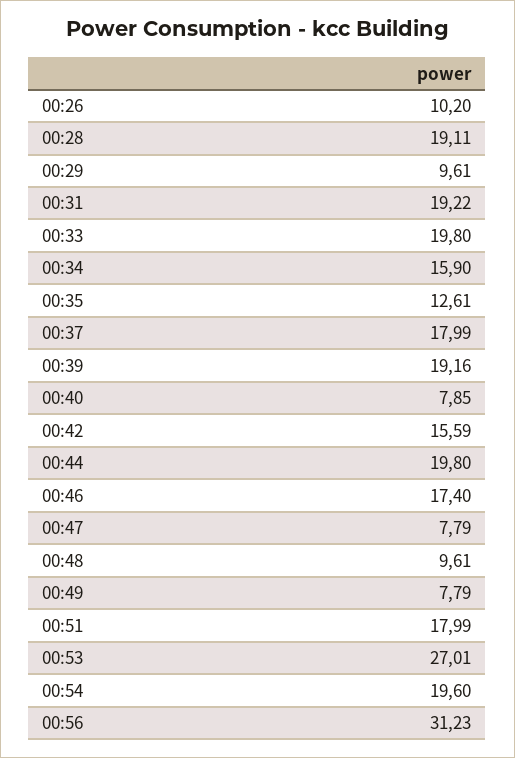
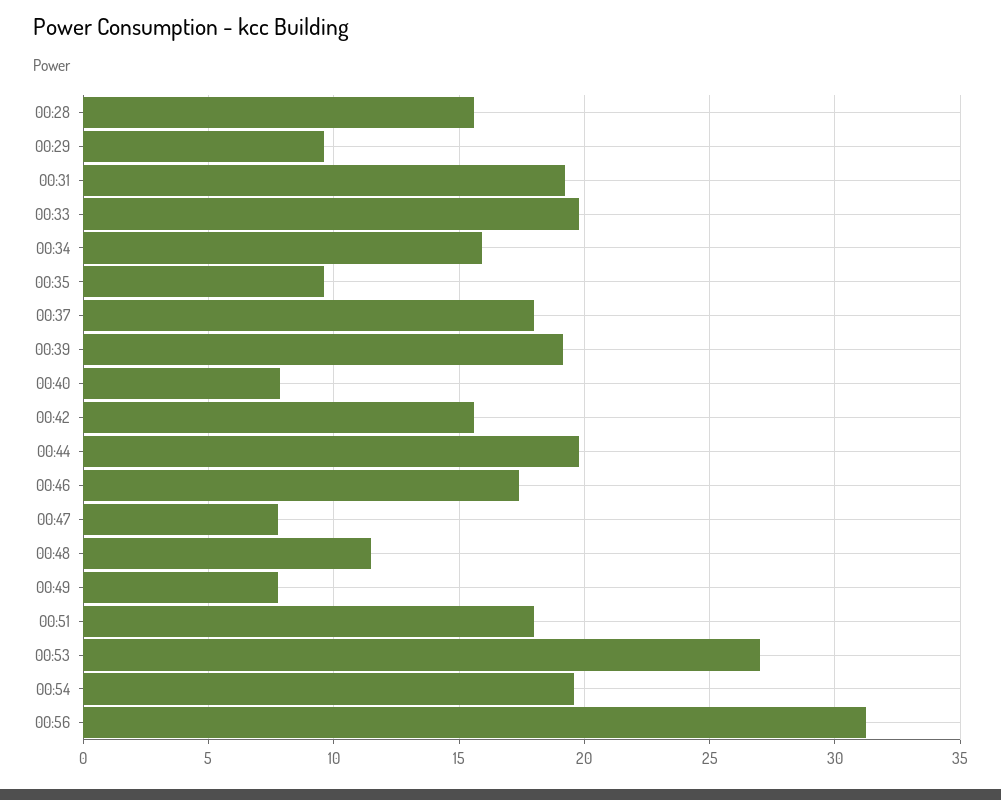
  {
-   "00:26": 10.2,
-   "00:28": 19.11,
+   "00:28": 15.5,
    "00:29": 9.61,
    "00:31": 19.22,
    "00:33": 19.8,
    "00:34": 15.9,
-   "00:35": 12.61,
+   "00:35": 9.5,
    "00:37": 17.99,
    "00:39": 19.16,
    "00:40": 7.85,
    "00:42": 15.59,
    "00:44": 19.8,
    "00:46": 17.4,
    "00:47": 7.79,
-   "00:48": 9.61,
+   "00:48": 11.5,
    "00:49": 7.79,
    "00:51": 17.99,
    "00:53": 27.01,
    "00:54": 19.6,
    "00:56": 31.23
  }

